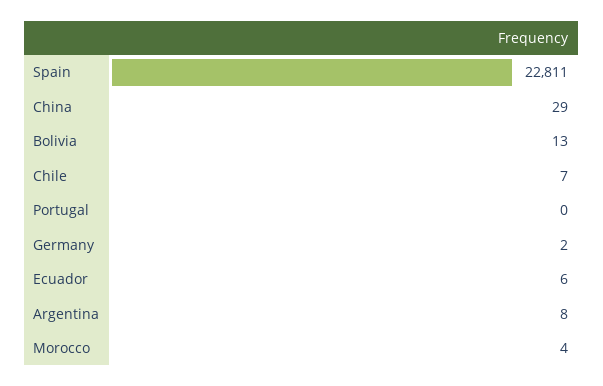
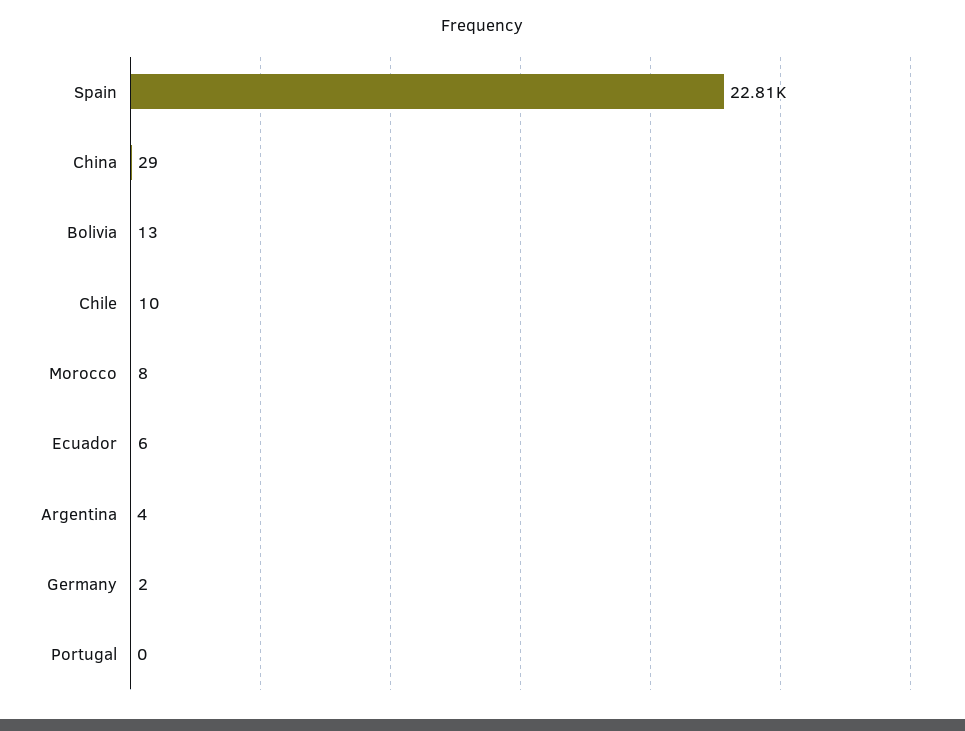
  {
    "Spain": 22811,
    "China": 29,
    "Bolivia": 13,
-   "Chile": 7,
+   "Chile": 10,
    "Portugal": 0,
    "Germany": 2,
    "Ecuador": 6,
-   "Argentina": 8,
+   "Argentina": 4,
-   "Morocco": 4
+   "Morocco": 8
  }

